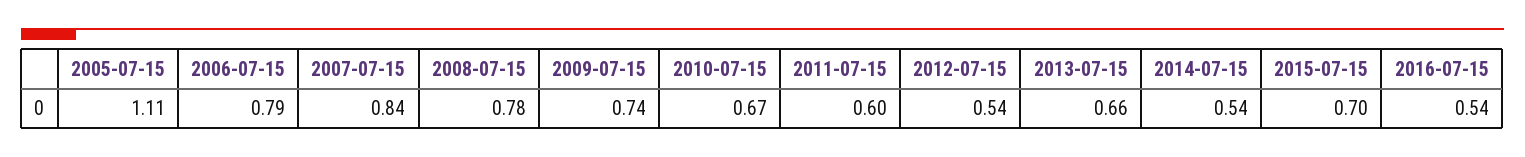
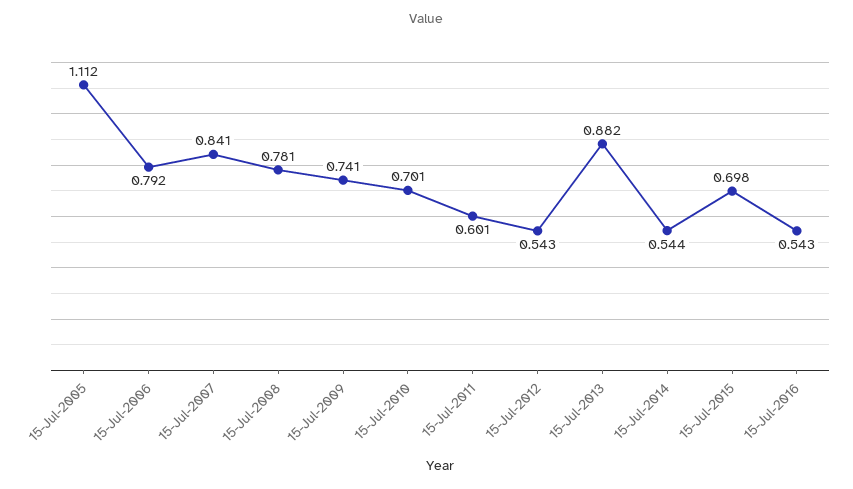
  {
    "2005-07-15": 1.112,
    "2006-07-15": 0.792,
    "2007-07-15": 0.841,
    "2008-07-15": 0.781,
    "2009-07-15": 0.741,
-   "2010-07-15": 0.67,
+   "2010-07-15": 0.701,
    "2011-07-15": 0.601,
    "2012-07-15": 0.543,
-   "2013-07-15": 0.66,
+   "2013-07-15": 0.882,
    "2014-07-15": 0.544,
    "2015-07-15": 0.698,
    "2016-07-15": 0.543
  }

